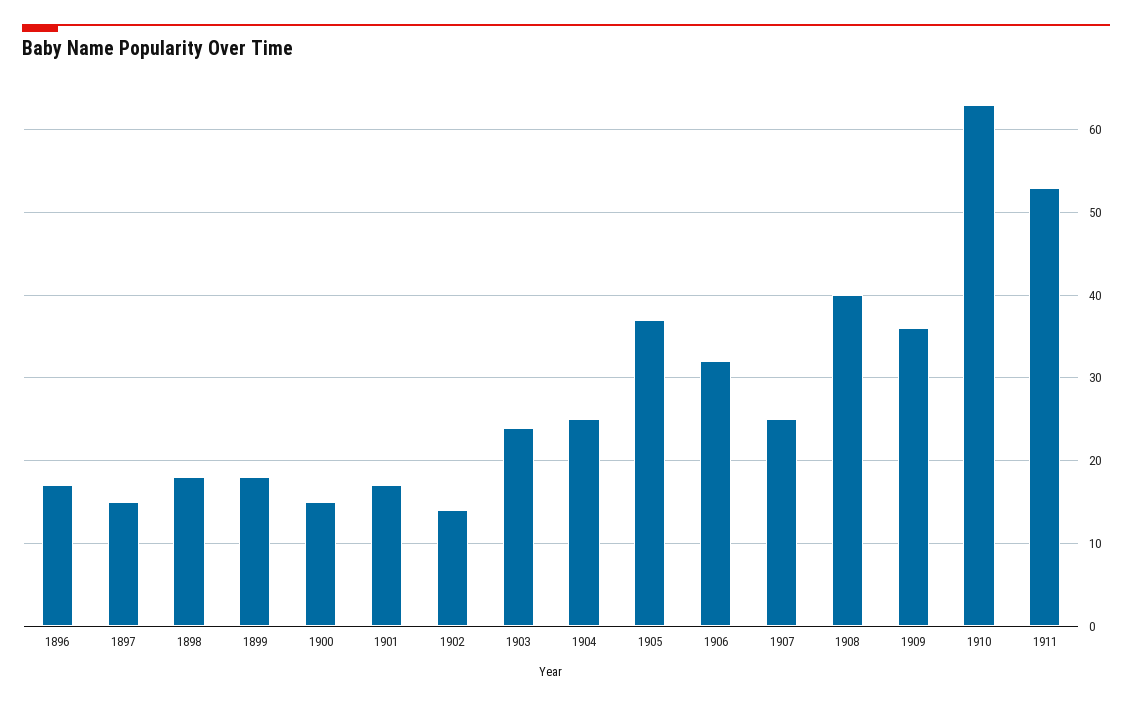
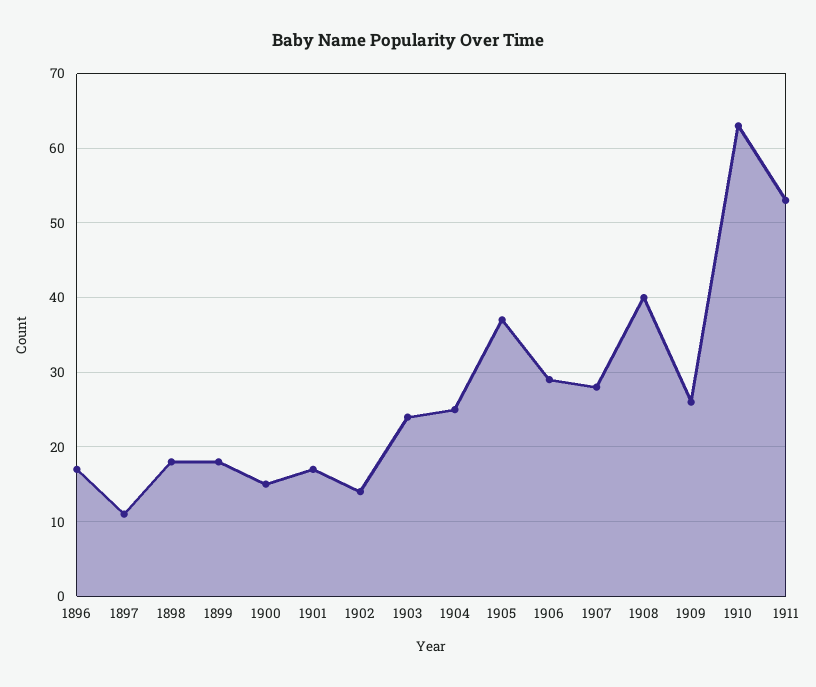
  {
    "1896": 17,
-   "1897": 15,
+   "1897": 11,
    "1898": 18,
    "1899": 18,
    "1900": 15,
    "1901": 17,
    "1902": 14,
    "1903": 24,
    "1904": 25,
    "1905": 37,
-   "1906": 32,
+   "1906": 29,
-   "1907": 25,
+   "1907": 28,
    "1908": 40,
-   "1909": 36,
+   "1909": 26,
    "1910": 63,
    "1911": 53
  }

